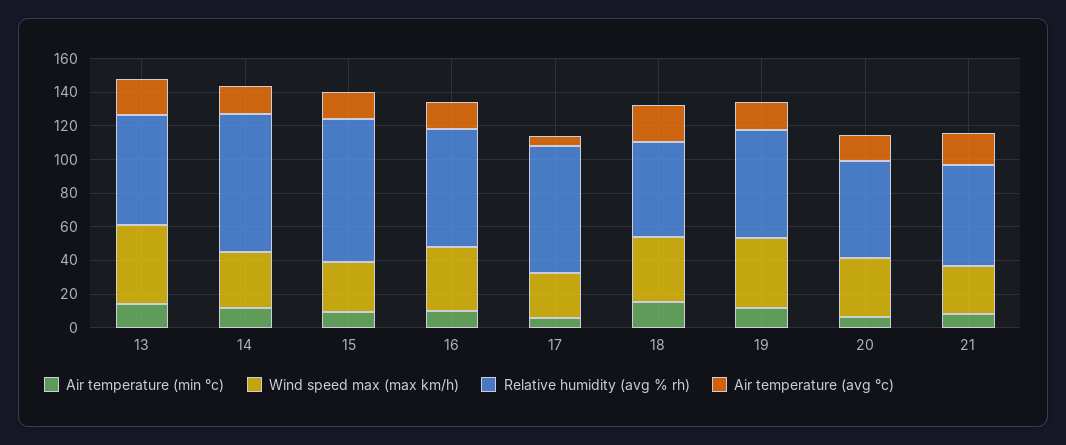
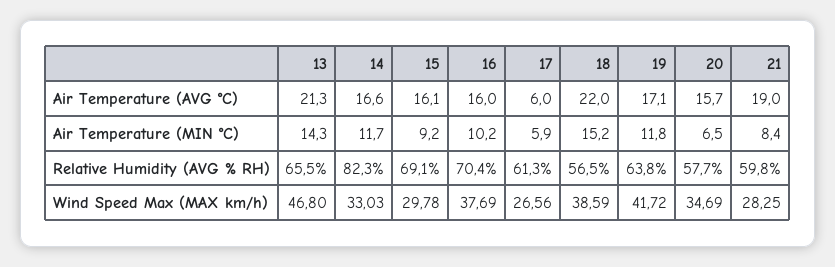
  {
    "Air temperature (min °c)": {
      "13": 14.3,
      "14": 11.7,
      "15": 9.2,
      "16": 10.2,
      "17": 5.9,
      "18": 15.2,
      "19": 11.8,
      "20": 6.5,
      "21": 8.4
    },
    "Wind speed max (max km/h)": {
      "13": 46.8,
      "14": 33.03,
      "15": 29.78,
      "16": 37.69,
      "17": 26.56,
      "18": 38.59,
      "19": 41.72,
      "20": 34.69,
      "21": 28.25
    },
    "Relative humidity (avg % rh)": {
      "13": 65.5,
      "14": 82.3,
-     "15": 85,
+     "15": 69.1,
      "16": 70.4,
-     "17": 75,
+     "17": 61.3,
      "18": 56.5,
      "19": 63.8,
      "20": 57.7,
      "21": 59.8
    },
    "Air temperature (avg °c)": {
      "13": 21.3,
      "14": 16.6,
      "15": 16.1,
      "16": 16,
      "17": 6,
      "18": 22,
      "19": 17.1,
      "20": 15.7,
      "21": 19
    }
  }

